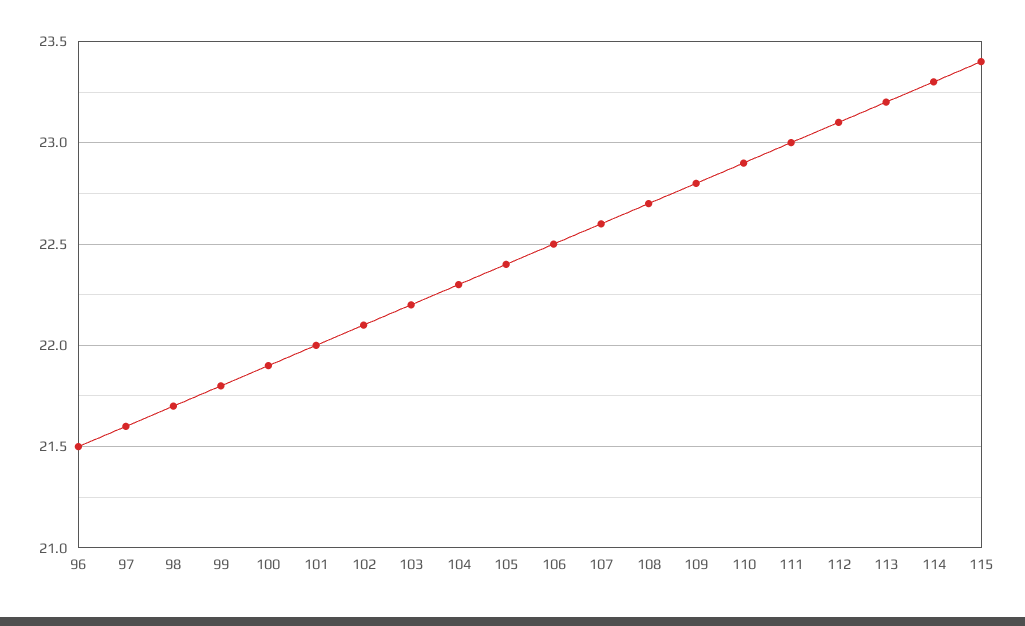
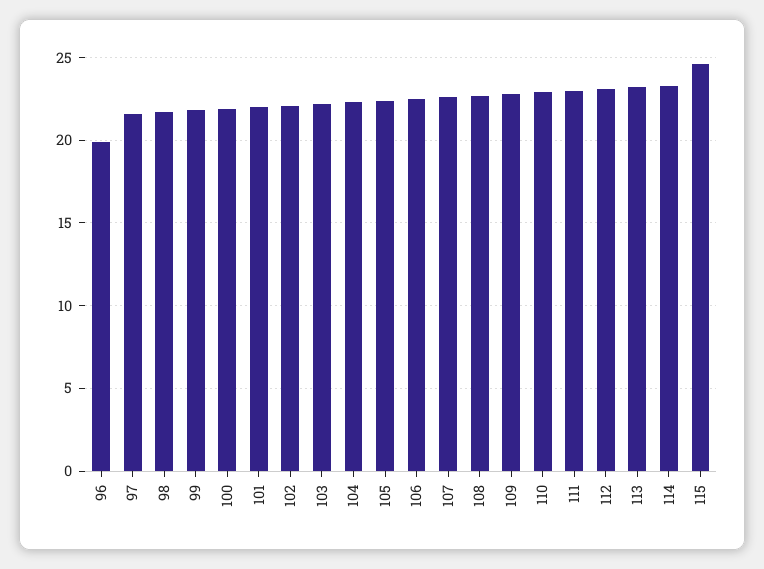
  {
-   "96": 21.5,
+   "96": 20,
    "97": 21.6,
    "98": 21.7,
    "99": 21.8,
    "100": 21.9,
    "101": 22,
    "102": 22.1,
    "103": 22.2,
    "104": 22.3,
    "105": 22.4,
    "106": 22.5,
    "107": 22.6,
    "108": 22.7,
    "109": 22.8,
    "110": 22.9,
    "111": 23,
    "112": 23.1,
    "113": 23.2,
    "114": 23.3,
-   "115": 23.4
+   "115": 24.5
  }

